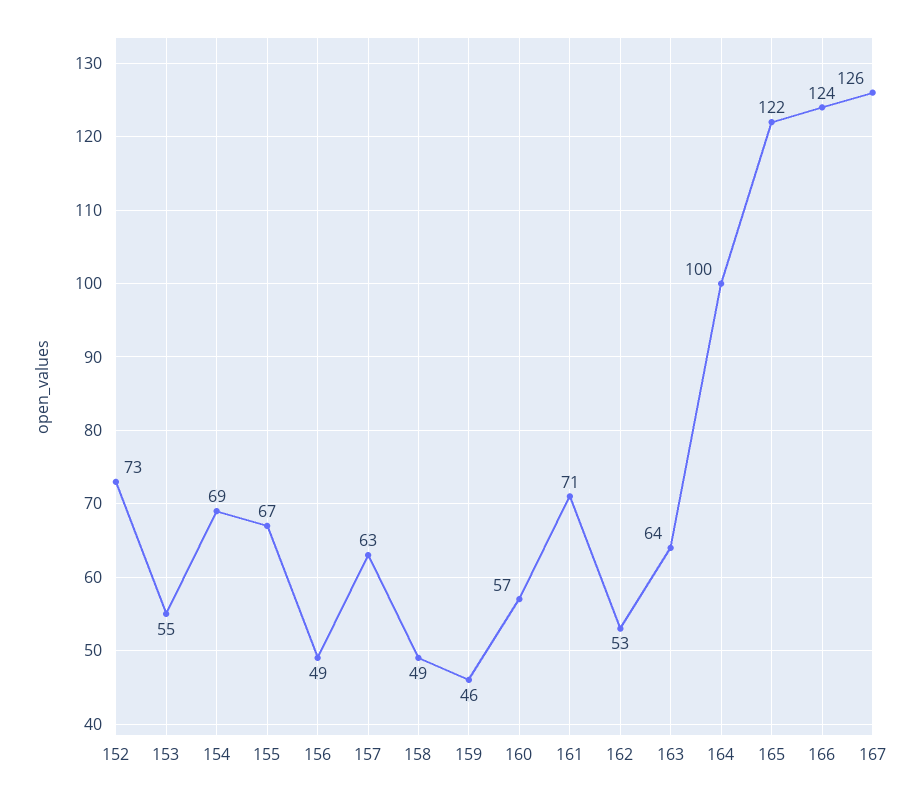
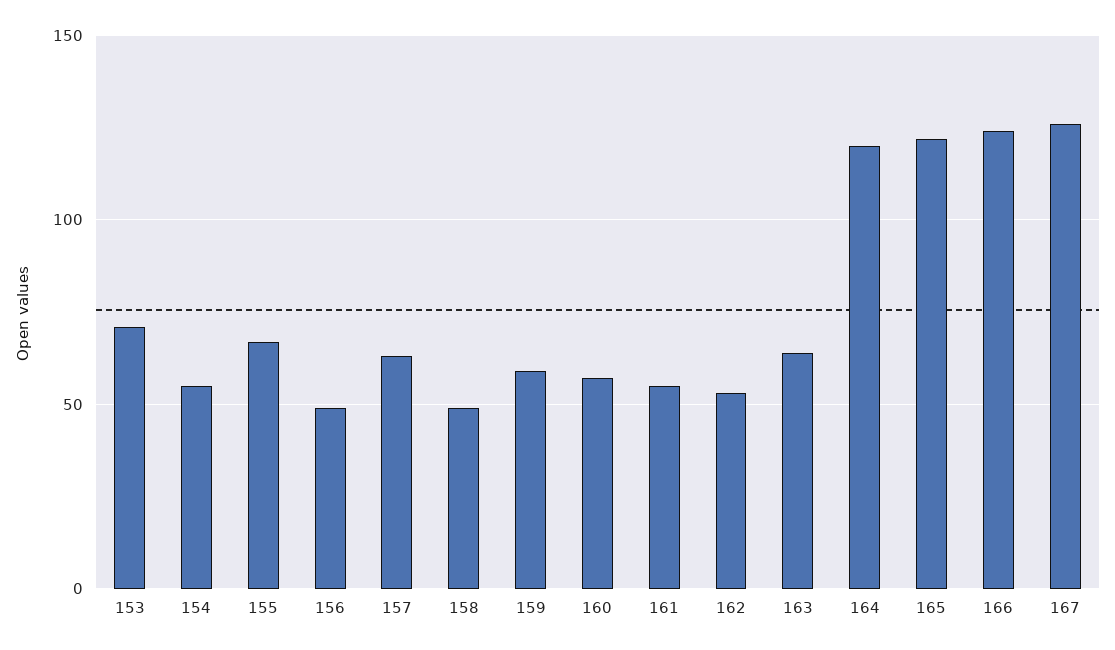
  {
-   "152": 73,
-   "153": 55,
+   "153": 70,
-   "154": 69,
+   "154": 55,
    "155": 67,
    "156": 49,
    "157": 63,
    "158": 49,
-   "159": 46,
+   "159": 60,
    "160": 57,
-   "161": 71,
+   "161": 55,
    "162": 53,
    "163": 64,
-   "164": 100,
+   "164": 120,
    "165": 122,
    "166": 124,
    "167": 126
  }

